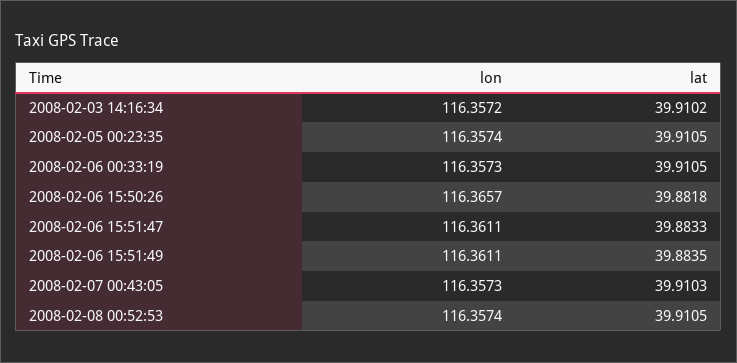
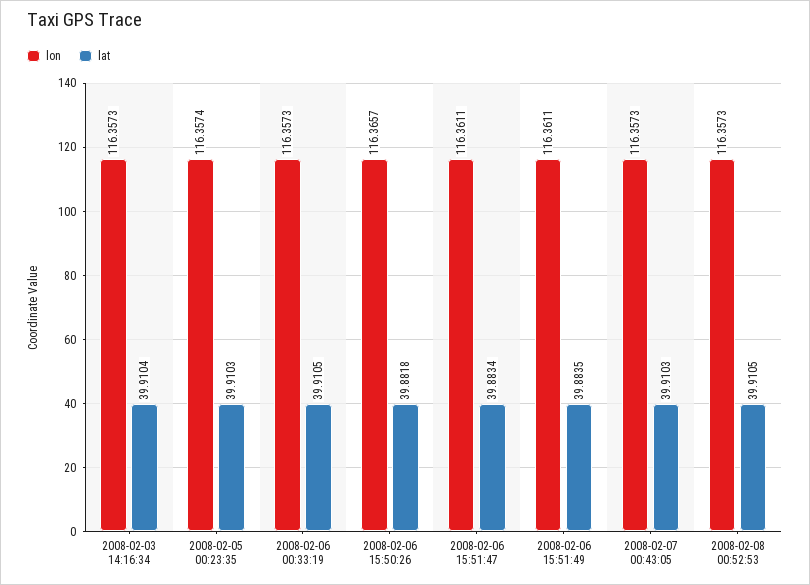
  {
    "lon": {
-     "2008-02-03 14:16:34": 116.3572,
+     "2008-02-03 14:16:34": 116.3573,
      "2008-02-05 00:23:35": 116.3574,
      "2008-02-06 00:33:19": 116.3573,
      "2008-02-06 15:50:26": 116.3657,
      "2008-02-06 15:51:47": 116.3611,
      "2008-02-06 15:51:49": 116.3611,
      "2008-02-07 00:43:05": 116.3573,
-     "2008-02-08 00:52:53": 116.3574
+     "2008-02-08 00:52:53": 116.3573
    },
    "lat": {
-     "2008-02-03 14:16:34": 39.9102,
+     "2008-02-03 14:16:34": 39.9104,
-     "2008-02-05 00:23:35": 39.9105,
+     "2008-02-05 00:23:35": 39.9103,
      "2008-02-06 00:33:19": 39.9105,
      "2008-02-06 15:50:26": 39.8818,
-     "2008-02-06 15:51:47": 39.8833,
+     "2008-02-06 15:51:47": 39.8834,
      "2008-02-06 15:51:49": 39.8835,
      "2008-02-07 00:43:05": 39.9103,
      "2008-02-08 00:52:53": 39.9105
    }
  }

